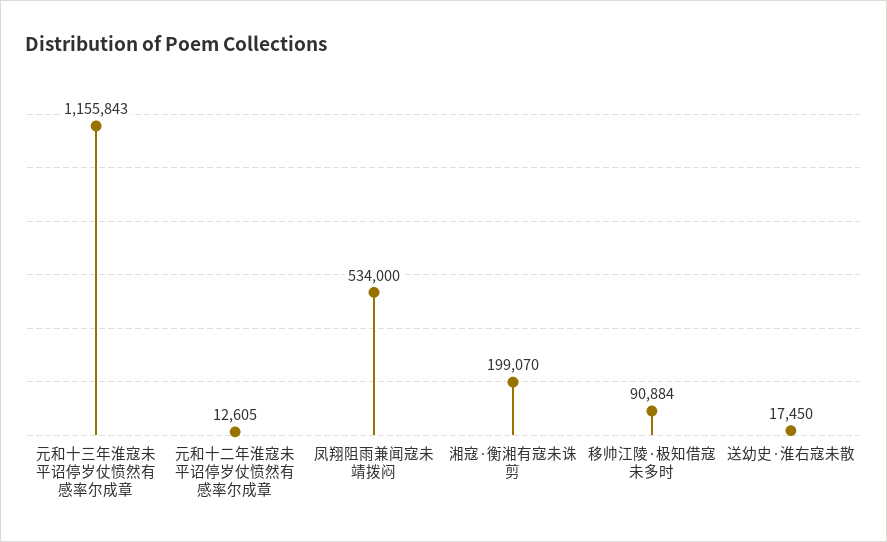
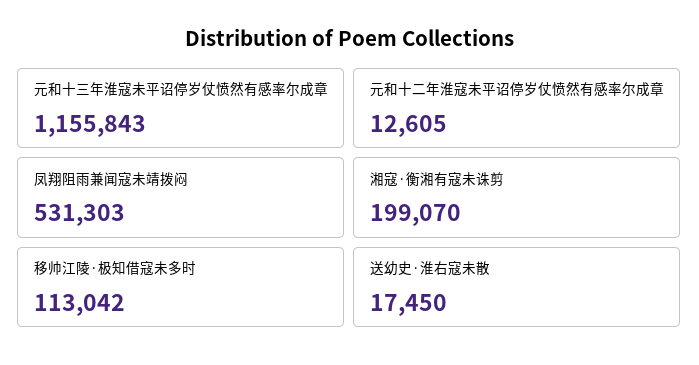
  {
    "元和十三年淮寇未平诏停岁仗愤然有感率尔成章": 1155843,
    "元和十二年淮寇未平诏停岁仗愤然有感率尔成章": 12605,
-   "凤翔阻雨兼闻寇未靖拨闷": 534000,
+   "凤翔阻雨兼闻寇未靖拨闷": 531303,
    "湘寇·衡湘有寇未诛剪": 199070,
-   "移帅江陵·极知借寇未多时": 90884,
+   "移帅江陵·极知借寇未多时": 113042,
    "送幼史·淮右寇未散": 17450
  }

